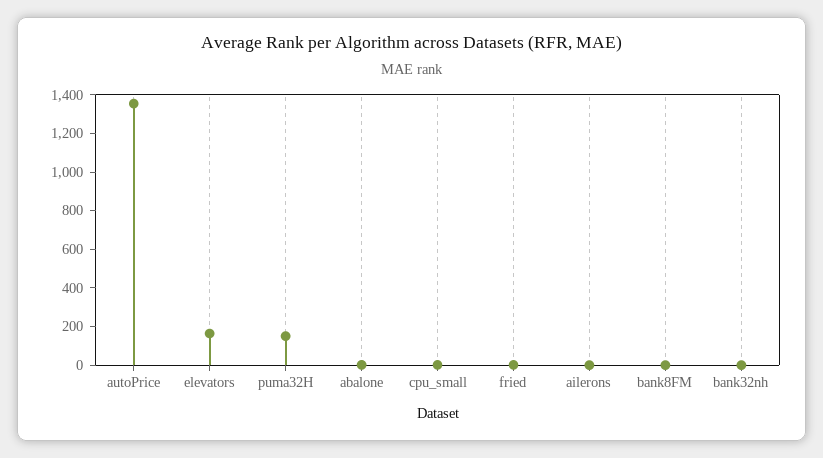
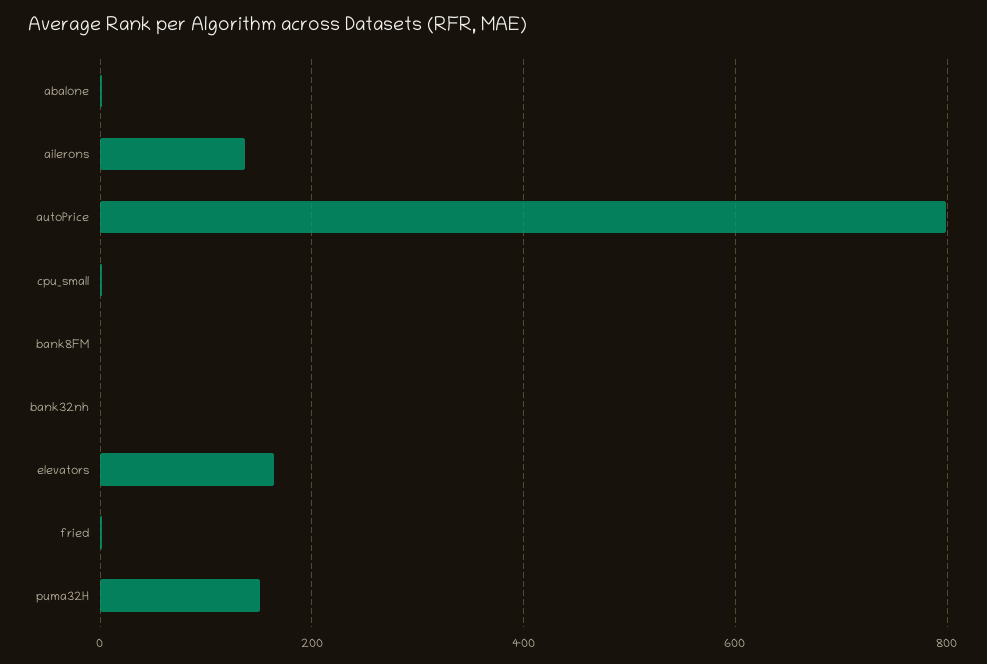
  {
-   "autoPrice": 1350,
+   "autoPrice": 800,
    "elevators": 160,
    "puma32H": 160,
    "abalone": 0,
    "cpu_small": 0,
    "fried": 0,
-   "ailerons": 0,
+   "ailerons": 140,
    "bank8FM": 0,
    "bank32nh": 0
  }

